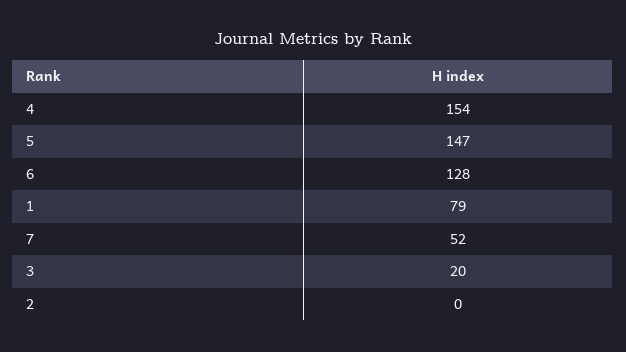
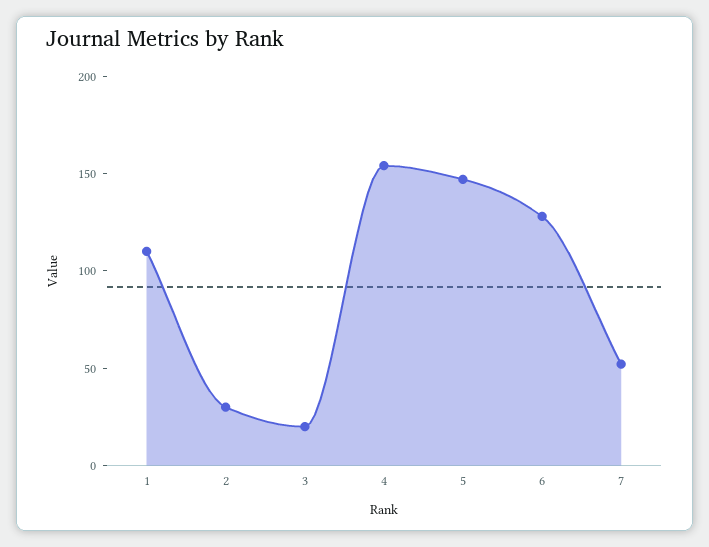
  {
    "4": 154,
    "5": 147,
    "6": 128,
-   "1": 79,
+   "1": 110,
    "7": 52,
    "3": 20,
-   "2": 0
+   "2": 30
  }

